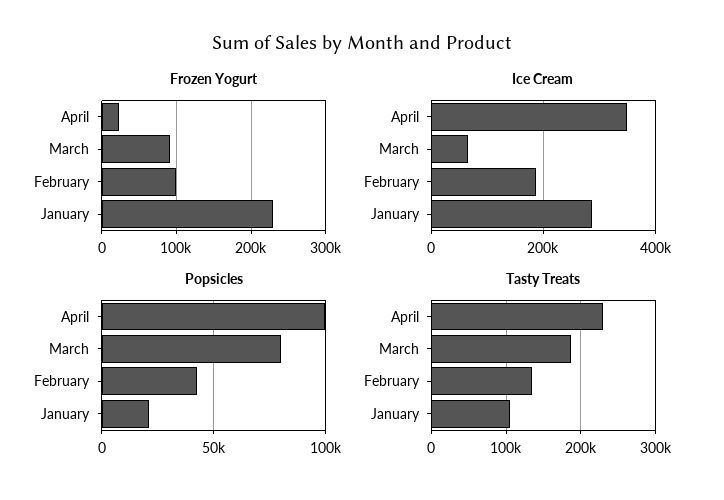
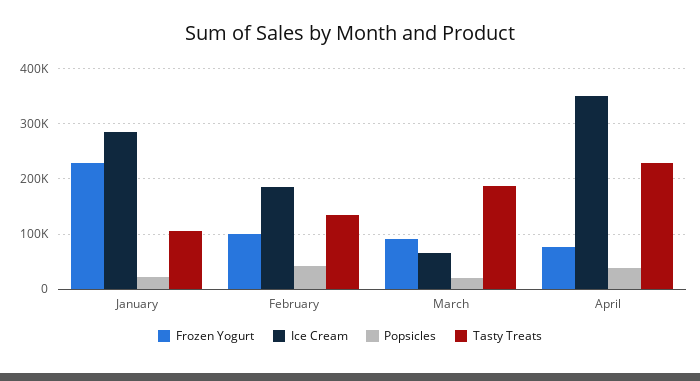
  {
    "Frozen Yogurt": {
-     "April": 20000,
+     "April": 80000,
      "March": 90000,
      "February": 100000,
      "January": 230000
    },
    "Ice Cream": {
      "April": 340000,
      "March": 60000,
      "February": 180000,
      "January": 280000
    },
    "Popsicles": {
-     "April": 100000,
+     "April": 40000,
-     "March": 80000,
+     "March": 20000,
      "February": 40000,
      "January": 20000
    },
    "Tasty Treats": {
      "April": 230000,
      "March": 190000,
      "February": 130000,
      "January": 110000
    }
  }

